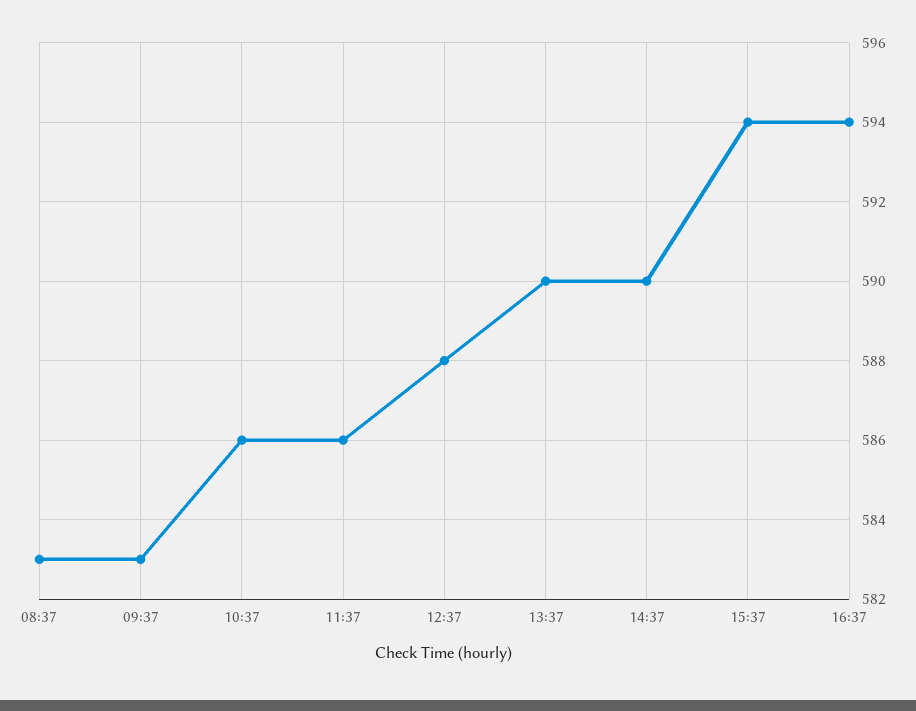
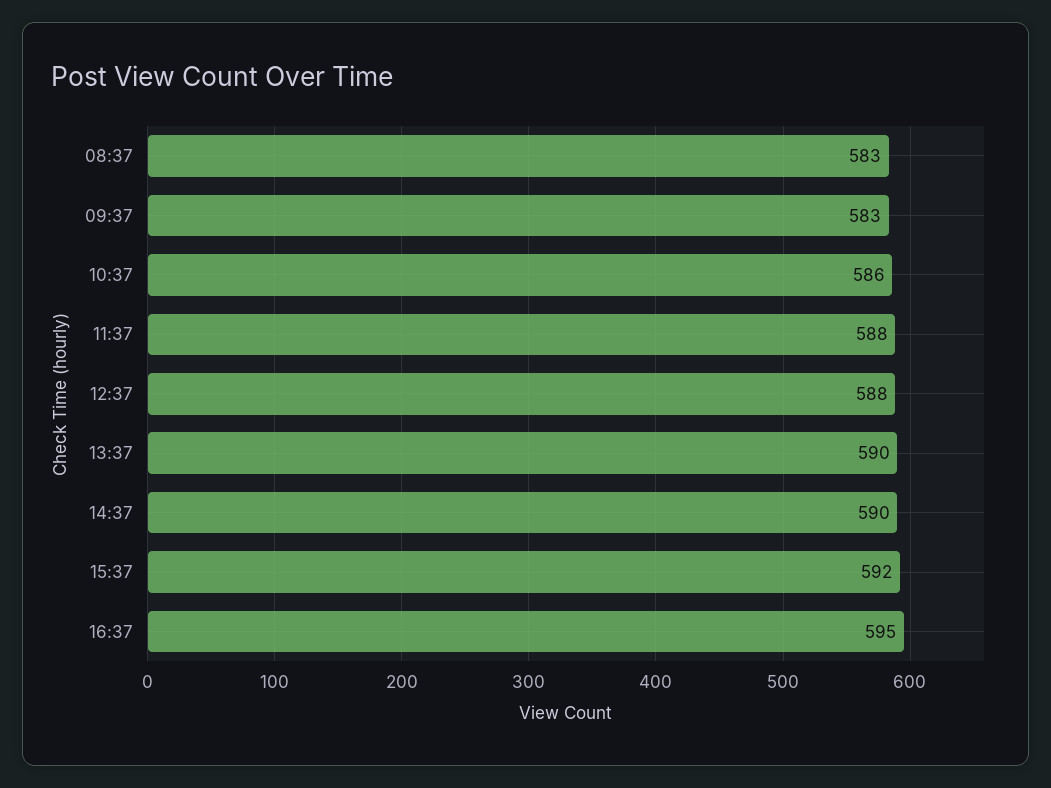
  {
    "08:37": 583,
    "09:37": 583,
    "10:37": 586,
-   "11:37": 586,
+   "11:37": 588,
    "12:37": 588,
    "13:37": 590,
    "14:37": 590,
-   "15:37": 594,
+   "15:37": 592,
-   "16:37": 594
+   "16:37": 595
  }

